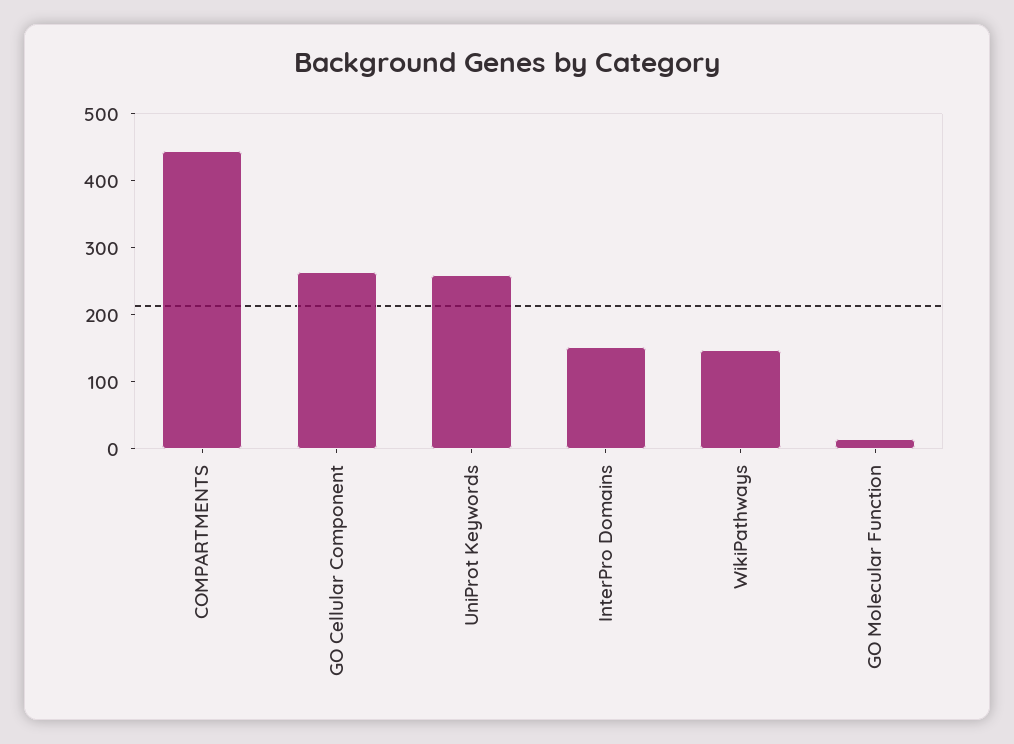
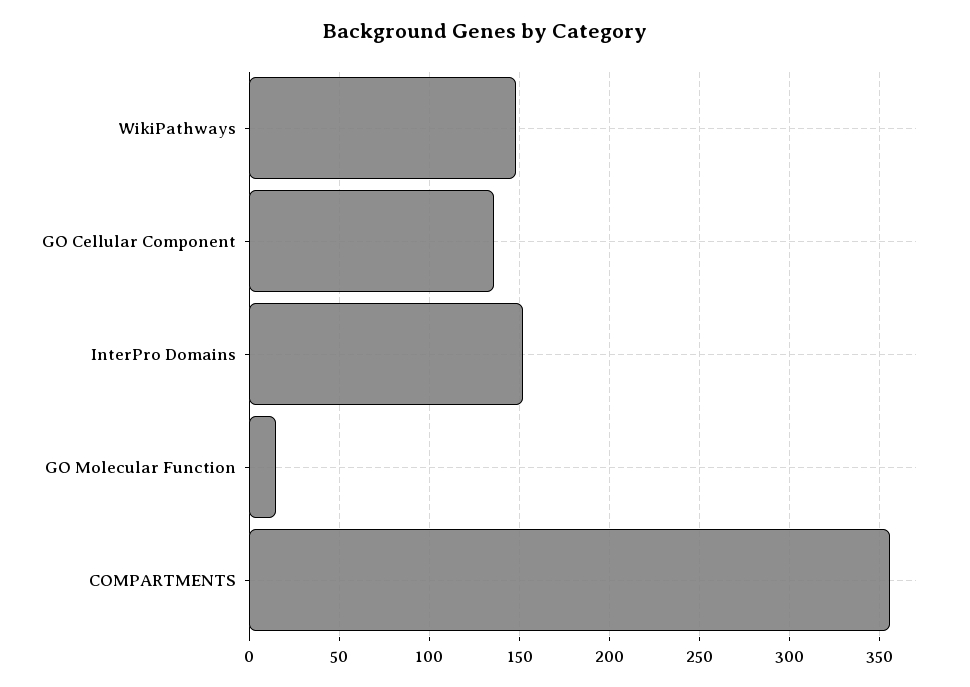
  {
-   "COMPARTMENTS": 440,
+   "COMPARTMENTS": 355,
-   "GO Cellular Component": 260,
+   "GO Cellular Component": 135,
-   "UniProt Keywords": 260,
    "InterPro Domains": 150,
    "WikiPathways": 150,
    "GO Molecular Function": 15
  }

